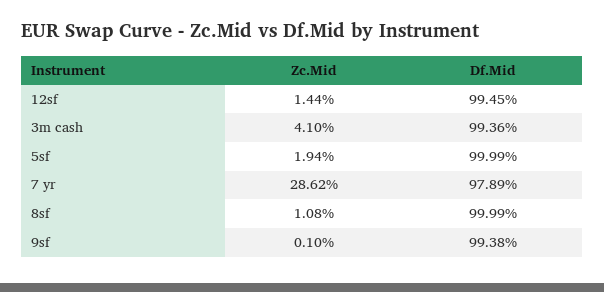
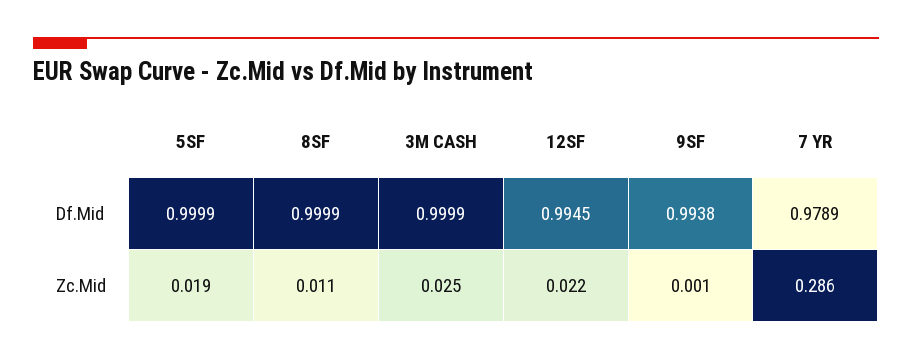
  {
    "Zc.Mid": {
-     "12sf": 0.0144,
+     "12sf": 0.022,
-     "3m cash": 0.041,
+     "3m cash": 0.025,
      "5sf": 0.0194,
      "7 yr": 0.2862,
      "8sf": 0.0108,
      "9sf": 0.001
    },
    "Df.Mid": {
      "12sf": 0.9945,
-     "3m cash": 0.9936,
+     "3m cash": 0.9999,
      "5sf": 0.9999,
      "7 yr": 0.9789,
      "8sf": 0.9999,
      "9sf": 0.9938
    }
  }

